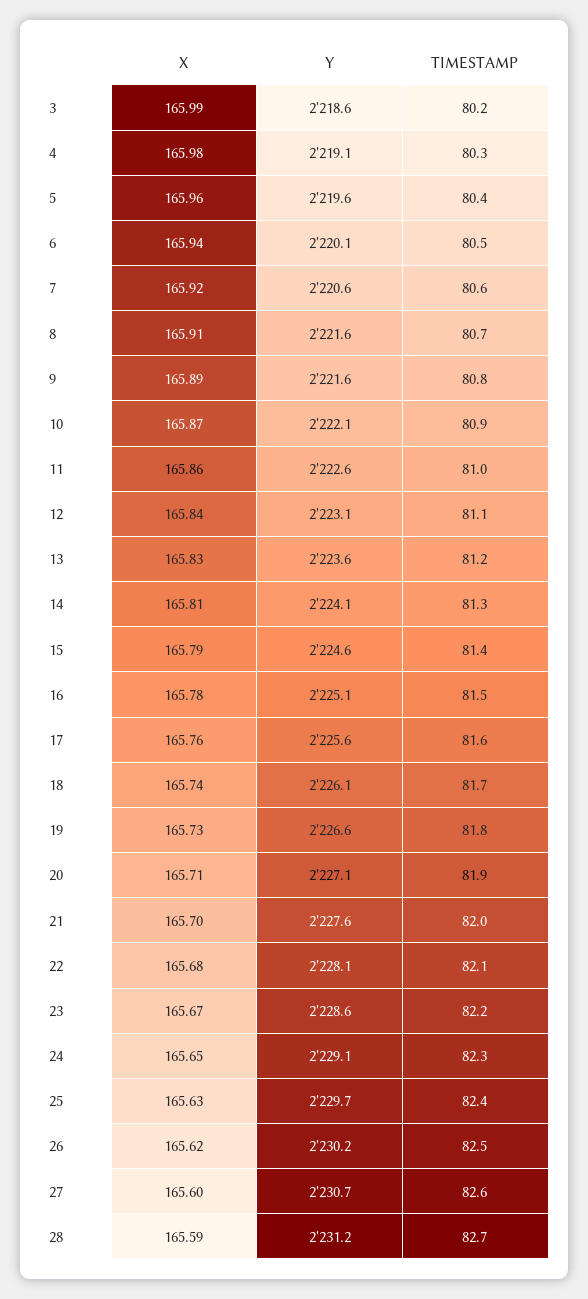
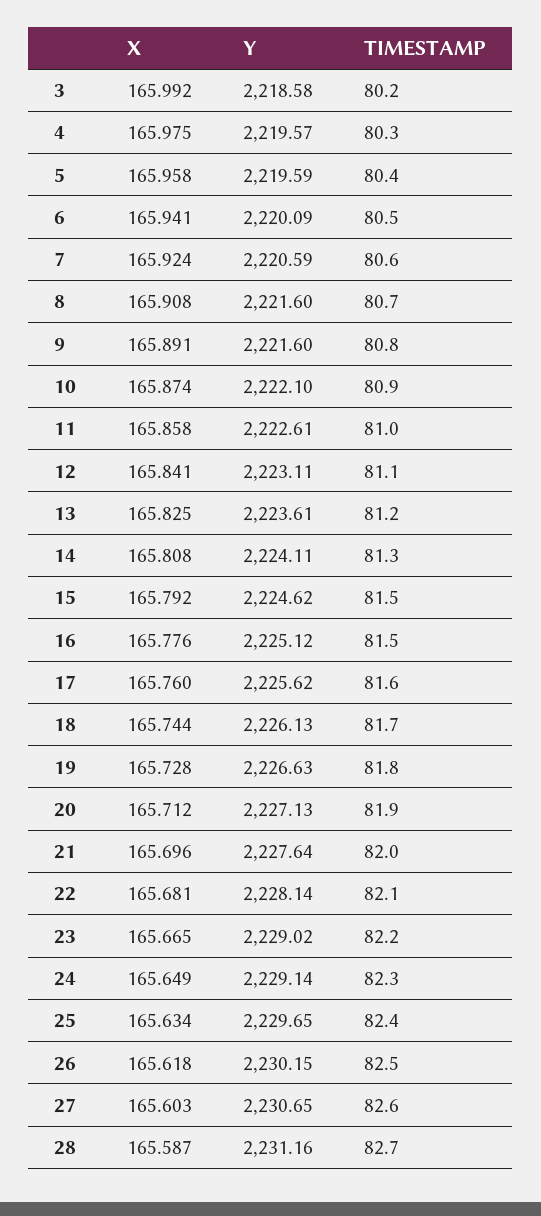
  {
    "X": {
      "3": 165.992,
      "4": 165.975,
      "5": 165.958,
      "6": 165.941,
      "7": 165.924,
      "8": 165.908,
      "9": 165.891,
      "10": 165.874,
      "11": 165.858,
      "12": 165.841,
      "13": 165.825,
      "14": 165.808,
      "15": 165.792,
      "16": 165.776,
      "17": 165.76,
      "18": 165.744,
      "19": 165.728,
      "20": 165.712,
      "21": 165.696,
      "22": 165.681,
      "23": 165.665,
      "24": 165.649,
      "25": 165.634,
      "26": 165.618,
      "27": 165.603,
      "28": 165.587
    },
    "Y": {
      "3": 2218.58,
-     "4": 2219.1,
+     "4": 2219.57,
      "5": 2219.59,
      "6": 2220.09,
      "7": 2220.59,
      "8": 2221.6,
      "9": 2221.6,
      "10": 2222.1,
      "11": 2222.61,
      "12": 2223.11,
      "13": 2223.61,
      "14": 2224.11,
      "15": 2224.62,
      "16": 2225.12,
      "17": 2225.62,
      "18": 2226.13,
      "19": 2226.63,
      "20": 2227.13,
      "21": 2227.64,
      "22": 2228.14,
-     "23": 2228.6,
+     "23": 2229.02,
      "24": 2229.14,
      "25": 2229.65,
      "26": 2230.15,
      "27": 2230.65,
      "28": 2231.16
    },
    "TIMESTAMP": {
      "3": 80.2,
      "4": 80.3,
      "5": 80.4,
      "6": 80.5,
      "7": 80.6,
      "8": 80.7,
      "9": 80.8,
      "10": 80.9,
      "11": 81,
      "12": 81.1,
      "13": 81.2,
      "14": 81.3,
-     "15": 81.4,
+     "15": 81.5,
      "16": 81.5,
      "17": 81.6,
      "18": 81.7,
      "19": 81.8,
      "20": 81.9,
      "21": 82,
      "22": 82.1,
      "23": 82.2,
      "24": 82.3,
      "25": 82.4,
      "26": 82.5,
      "27": 82.6,
      "28": 82.7
    }
  }

